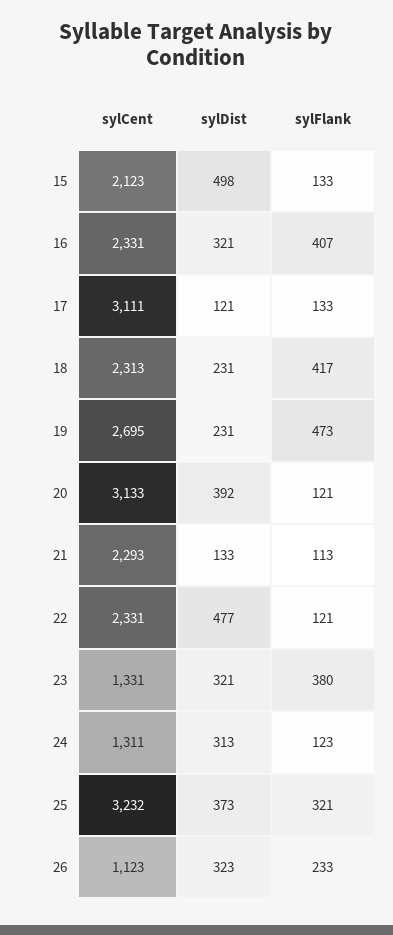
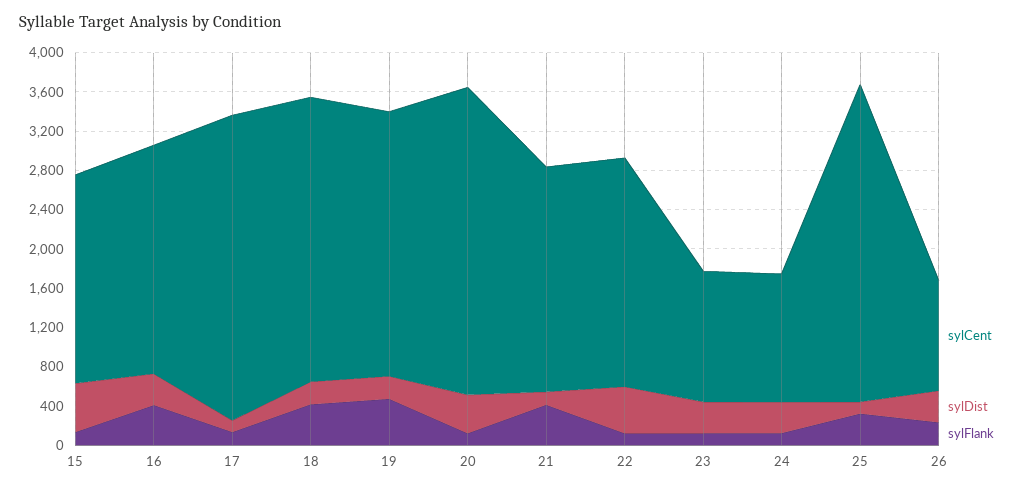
  {
    "sylCent": {
      "15": 2123,
      "16": 2331,
      "17": 3111,
-     "18": 2313,
+     "18": 2900,
      "19": 2695,
      "20": 3133,
      "21": 2293,
      "22": 2331,
      "23": 1331,
      "24": 1311,
      "25": 3232,
      "26": 1123
    },
    "sylDist": {
      "15": 498,
      "16": 321,
      "17": 121,
      "18": 231,
      "19": 231,
      "20": 392,
      "21": 133,
      "22": 477,
      "23": 321,
      "24": 313,
-     "25": 373,
+     "25": 100,
      "26": 323
    },
    "sylFlank": {
      "15": 133,
      "16": 407,
      "17": 133,
      "18": 417,
      "19": 473,
      "20": 121,
-     "21": 113,
+     "21": 400,
      "22": 121,
-     "23": 380,
+     "23": 100,
      "24": 123,
      "25": 321,
      "26": 233
    }
  }

